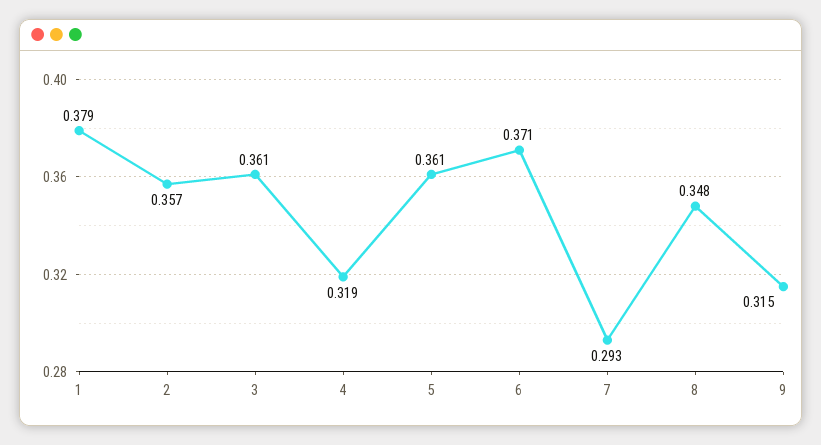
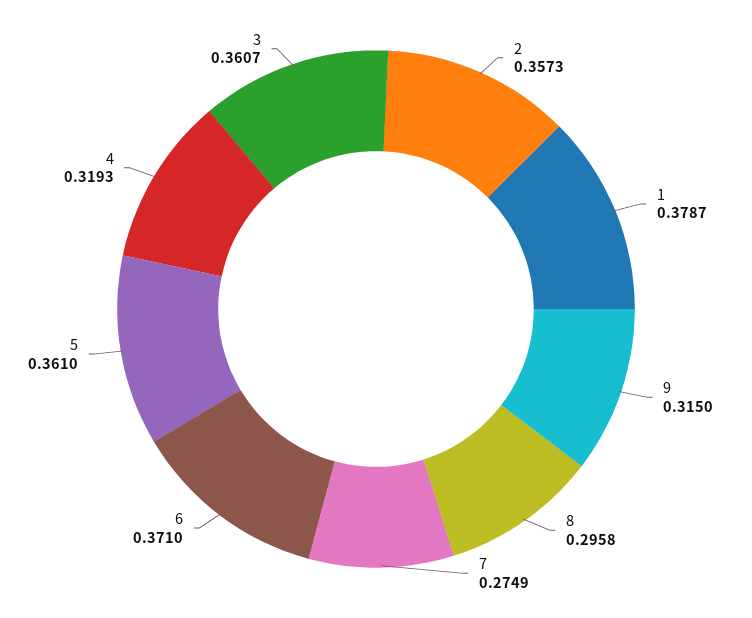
  {
    "1": 0.3787,
    "2": 0.3573,
    "3": 0.3607,
    "4": 0.3193,
    "5": 0.361,
    "6": 0.371,
-   "7": 0.293,
+   "7": 0.2749,
-   "8": 0.348,
+   "8": 0.2958,
    "9": 0.315
  }

